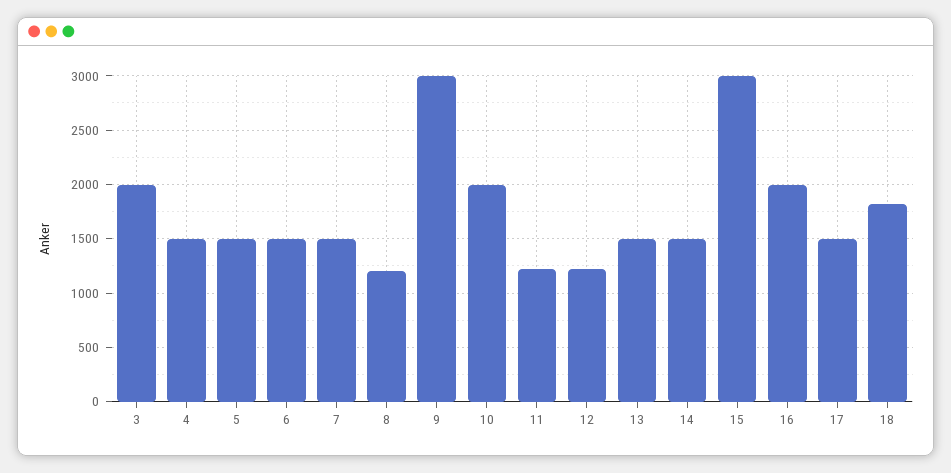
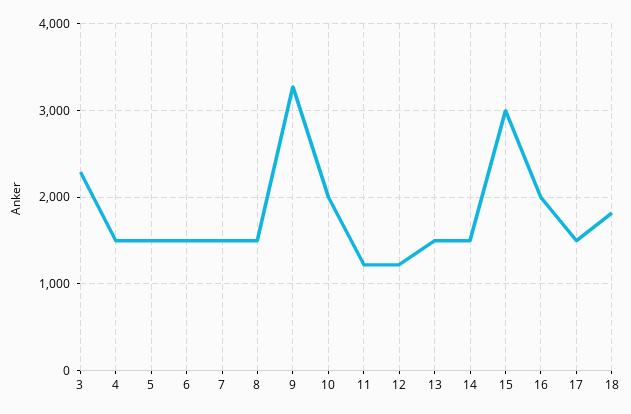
  {
-   "3": 2000,
+   "3": 2300,
    "4": 1500,
    "5": 1500,
    "6": 1500,
    "7": 1500,
-   "8": 1200,
+   "8": 1500,
-   "9": 3000,
+   "9": 3300,
    "10": 2000,
    "11": 1200,
    "12": 1200,
    "13": 1500,
    "14": 1500,
    "15": 3000,
    "16": 2000,
    "17": 1500,
    "18": 1800
  }

